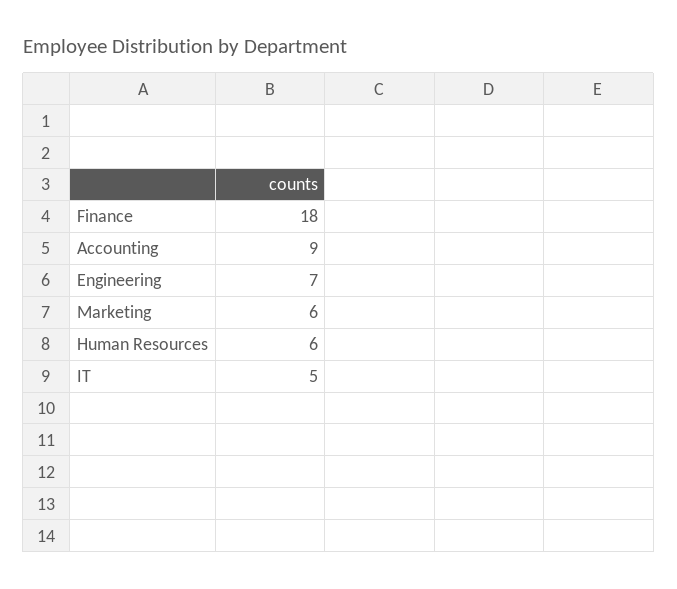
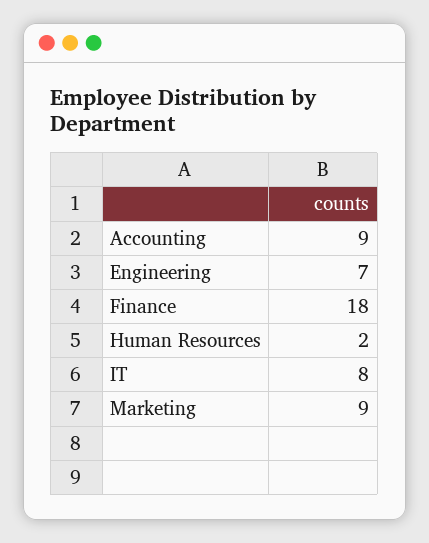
  {
    "Finance": 18,
    "Accounting": 9,
    "Engineering": 7,
-   "Marketing": 6,
+   "Marketing": 9,
-   "Human Resources": 6,
+   "Human Resources": 2,
-   "IT": 5
+   "IT": 8
  }

